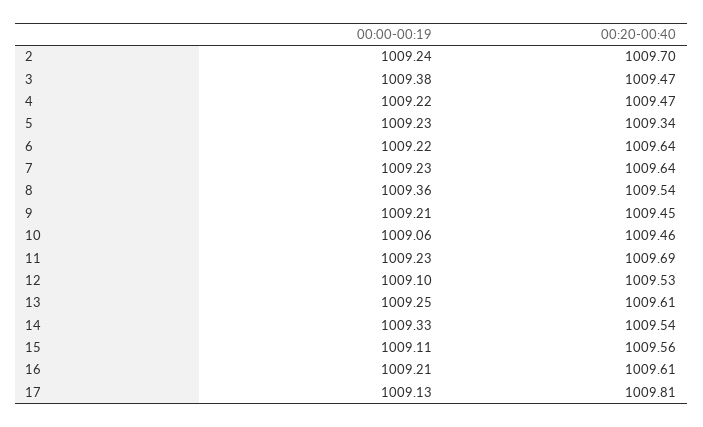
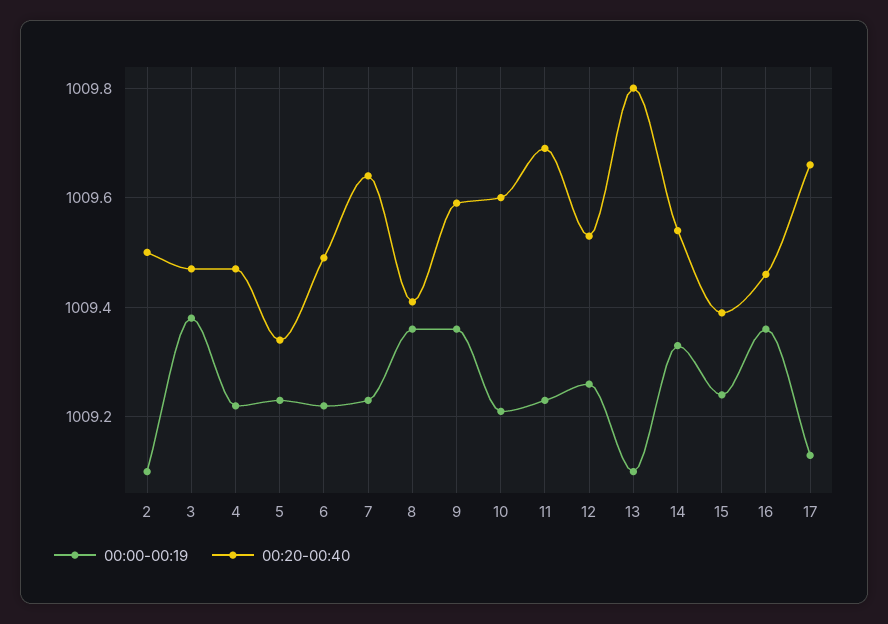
  {
    "00:00-00:19": {
-     "2": 1009.24,
+     "2": 1009.1,
      "3": 1009.38,
      "4": 1009.22,
      "5": 1009.23,
      "6": 1009.22,
      "7": 1009.23,
      "8": 1009.36,
-     "9": 1009.21,
+     "9": 1009.35,
-     "10": 1009.06,
+     "10": 1009.2,
      "11": 1009.23,
-     "12": 1009.1,
+     "12": 1009.25,
-     "13": 1009.25,
+     "13": 1009.1,
      "14": 1009.33,
-     "15": 1009.11,
+     "15": 1009.25,
-     "16": 1009.21,
+     "16": 1009.35,
      "17": 1009.13
    },
    "00:20-00:40": {
-     "2": 1009.7,
+     "2": 1009.5,
      "3": 1009.47,
      "4": 1009.47,
      "5": 1009.34,
-     "6": 1009.64,
+     "6": 1009.5,
      "7": 1009.64,
-     "8": 1009.54,
+     "8": 1009.4,
-     "9": 1009.45,
+     "9": 1009.6,
-     "10": 1009.46,
+     "10": 1009.6,
      "11": 1009.69,
      "12": 1009.53,
-     "13": 1009.61,
+     "13": 1009.8,
      "14": 1009.54,
-     "15": 1009.56,
+     "15": 1009.4,
-     "16": 1009.61,
+     "16": 1009.45,
-     "17": 1009.81
+     "17": 1009.65
    }
  }

